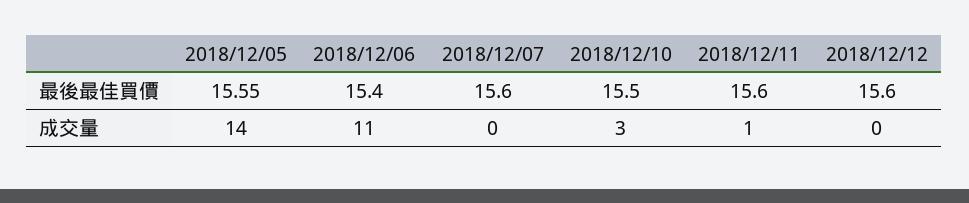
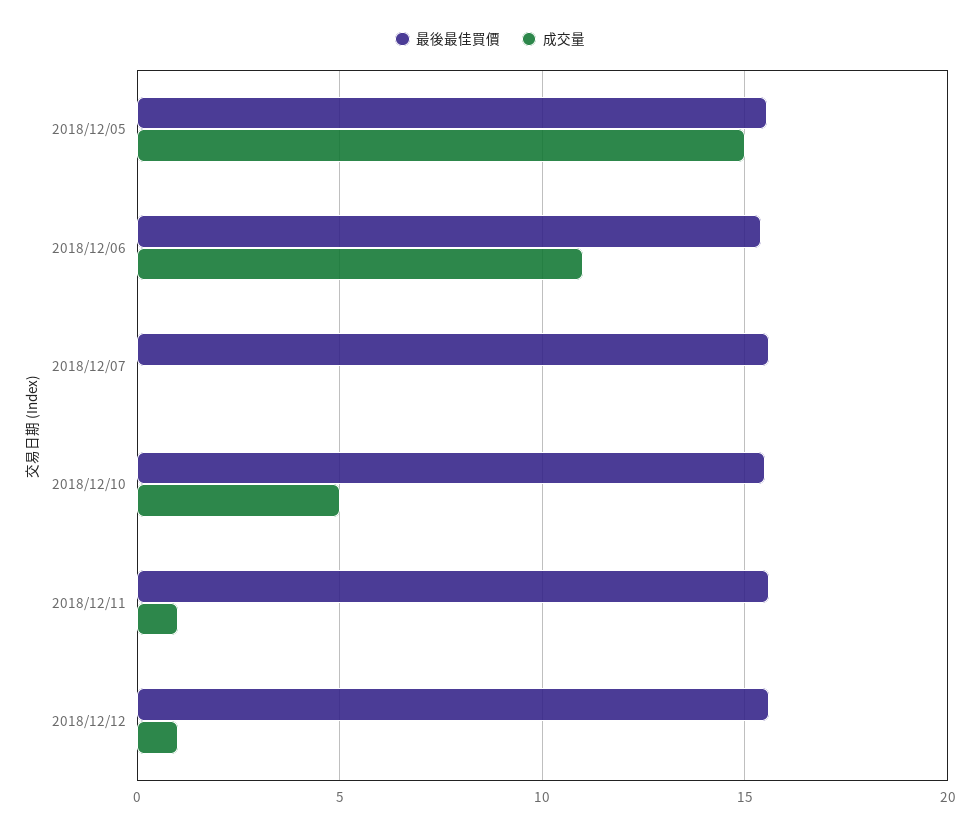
  {
    "最後最佳買價": {
      "2018/12/05": 15.55,
      "2018/12/06": 15.4,
      "2018/12/07": 15.6,
      "2018/12/10": 15.5,
      "2018/12/11": 15.6,
      "2018/12/12": 15.6
    },
    "成交量": {
-     "2018/12/05": 14,
+     "2018/12/05": 15,
      "2018/12/06": 11,
      "2018/12/07": 0,
-     "2018/12/10": 3,
+     "2018/12/10": 5,
      "2018/12/11": 1,
-     "2018/12/12": 0
+     "2018/12/12": 1
    }
  }

